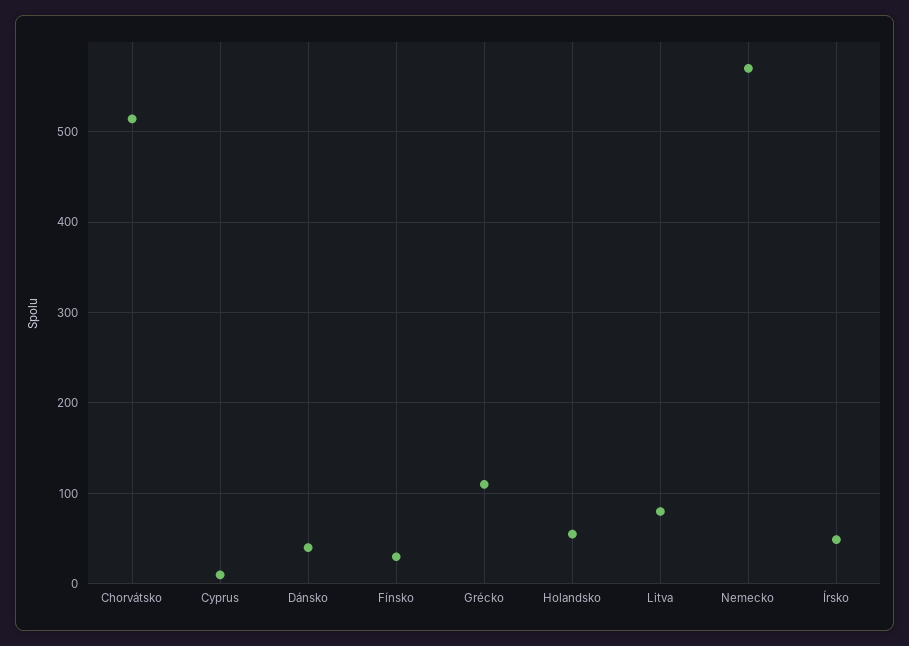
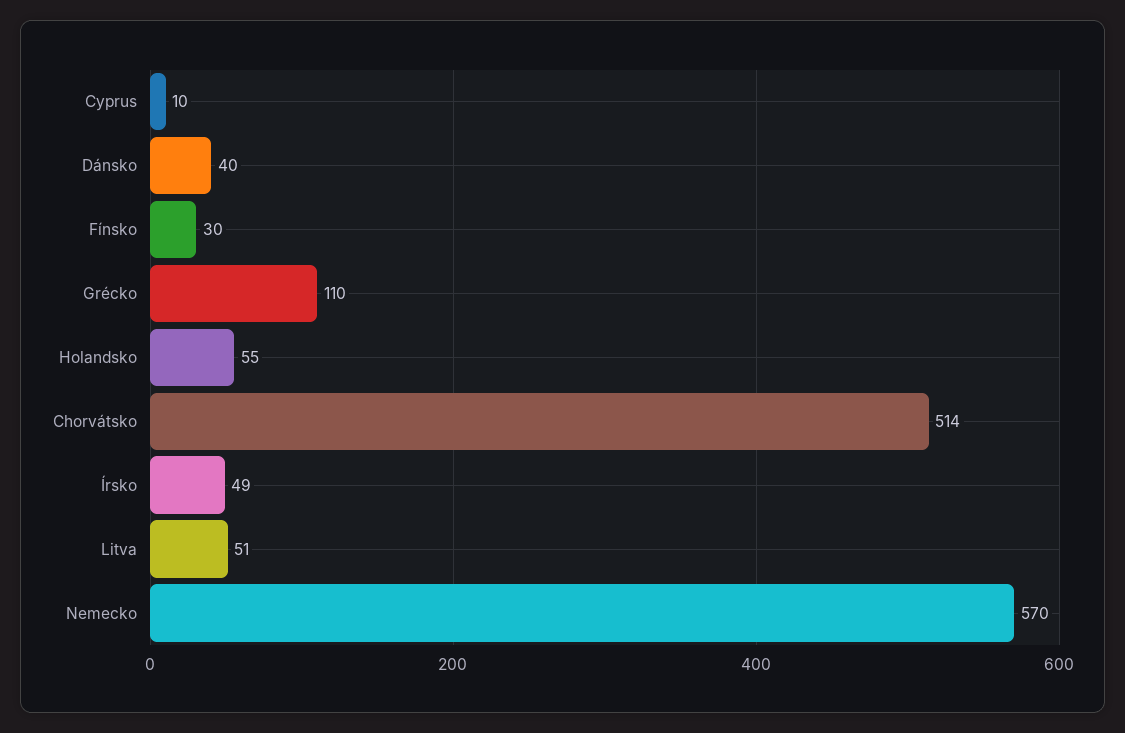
  {
    "Chorvátsko": 514,
    "Cyprus": 10,
    "Dánsko": 40,
    "Fínsko": 30,
    "Grécko": 110,
    "Holandsko": 55,
-   "Litva": 80,
+   "Litva": 51,
    "Nemecko": 570,
    "Írsko": 49
  }

